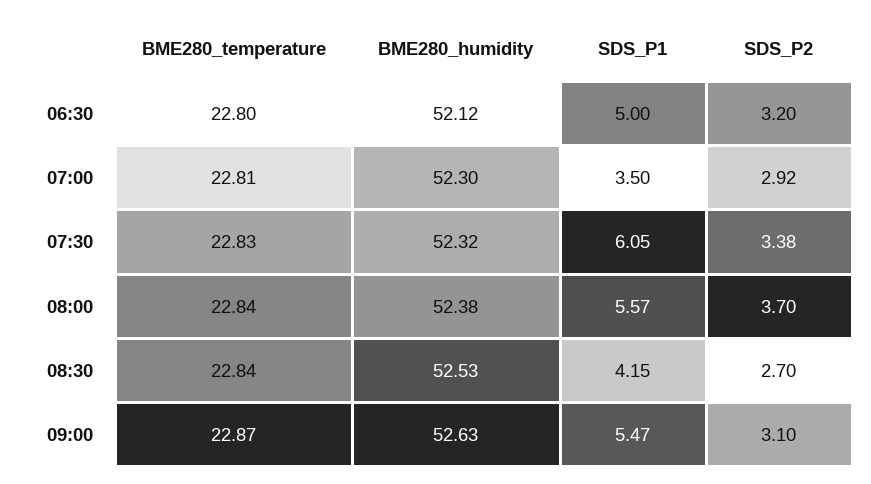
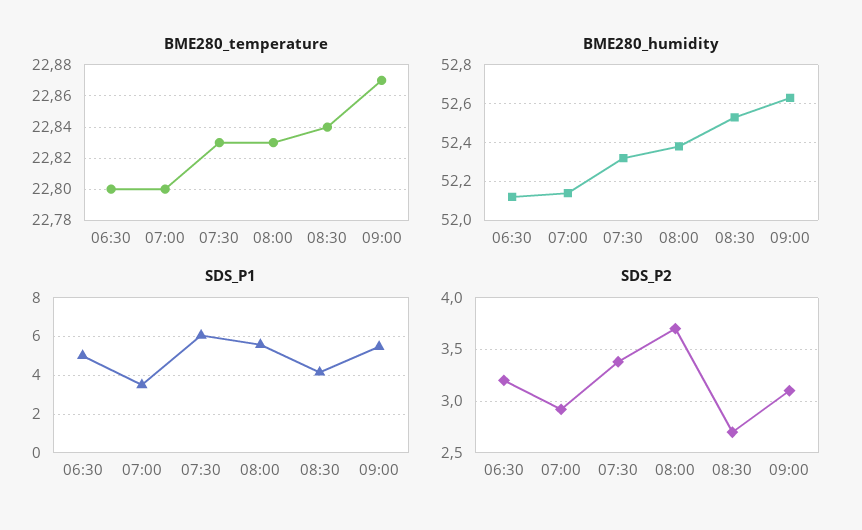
  {
    "BME280_temperature": {
      "06:30": 22.8,
-     "07:00": 22.81,
+     "07:00": 22.8,
      "07:30": 22.83,
-     "08:00": 22.84,
+     "08:00": 22.83,
      "08:30": 22.84,
      "09:00": 22.87
    },
    "BME280_humidity": {
      "06:30": 52.12,
-     "07:00": 52.3,
+     "07:00": 52.15,
      "07:30": 52.32,
      "08:00": 52.38,
      "08:30": 52.53,
      "09:00": 52.63
    },
    "SDS_P1": {
      "06:30": 5,
      "07:00": 3.5,
      "07:30": 6.05,
      "08:00": 5.57,
      "08:30": 4.15,
      "09:00": 5.47
    },
    "SDS_P2": {
      "06:30": 3.2,
      "07:00": 2.92,
      "07:30": 3.38,
      "08:00": 3.7,
      "08:30": 2.7,
      "09:00": 3.1
    }
  }

